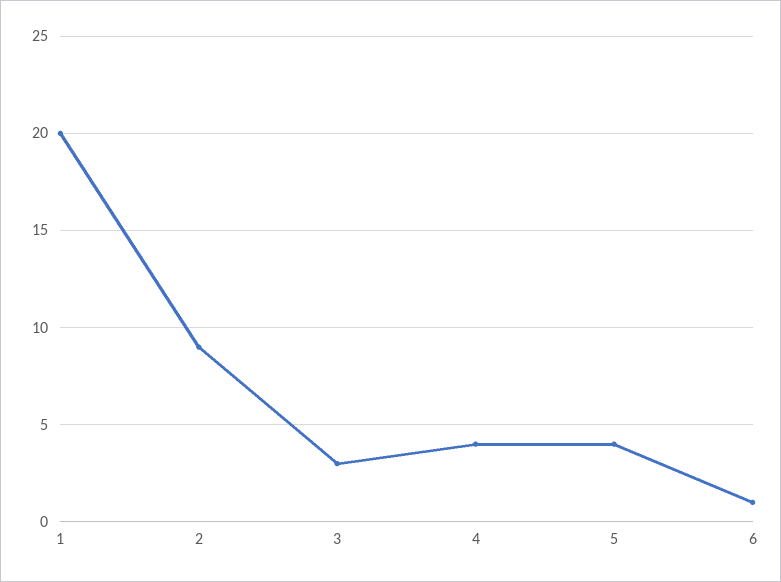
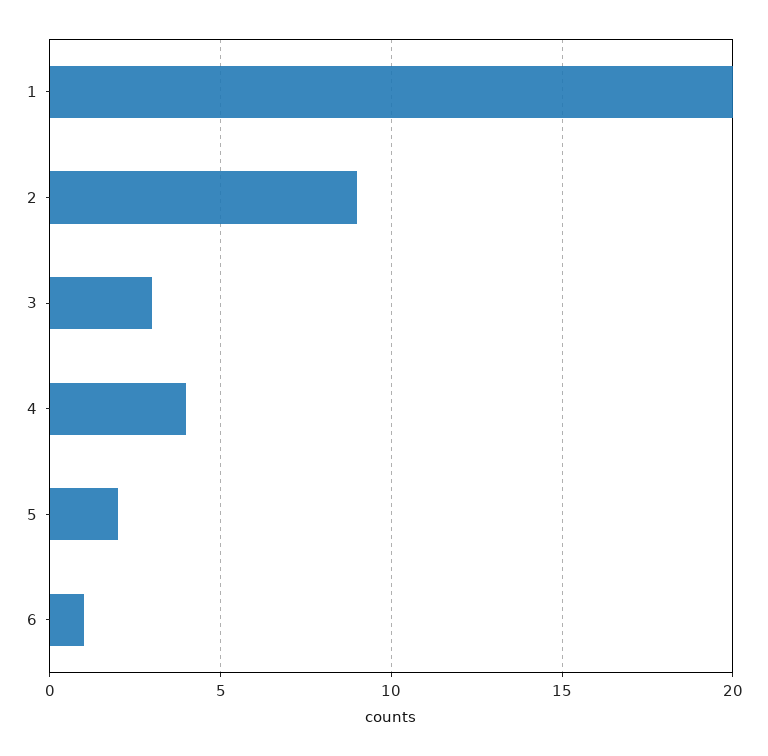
  {
    "1": 20,
    "2": 9,
    "3": 3,
    "4": 4,
-   "5": 4,
+   "5": 2,
    "6": 1
  }

